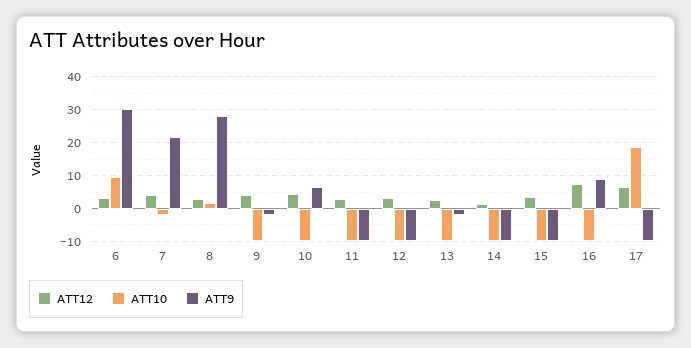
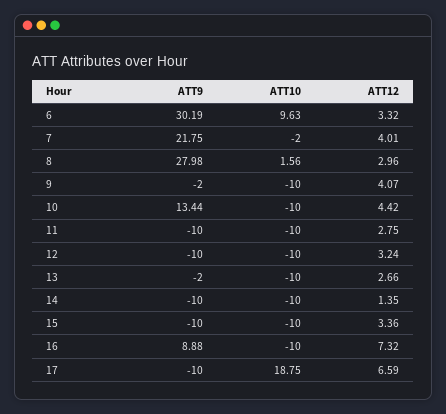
  {
    "ATT12": {
      "6": 3.32,
      "7": 4.01,
      "8": 2.96,
      "9": 4.07,
      "10": 4.42,
      "11": 2.75,
      "12": 3.24,
      "13": 2.66,
      "14": 1.35,
      "15": 3.36,
      "16": 7.32,
      "17": 6.59
    },
    "ATT10": {
      "6": 9.63,
      "7": -2,
      "8": 1.56,
      "9": -10,
      "10": -10,
      "11": -10,
      "12": -10,
      "13": -10,
      "14": -10,
      "15": -10,
      "16": -10,
      "17": 18.75
    },
    "ATT9": {
      "6": 30.19,
      "7": 21.75,
      "8": 27.98,
      "9": -2,
-     "10": 6,
+     "10": 13.44,
      "11": -10,
      "12": -10,
      "13": -2,
      "14": -10,
      "15": -10,
      "16": 8.88,
      "17": -10
    }
  }

